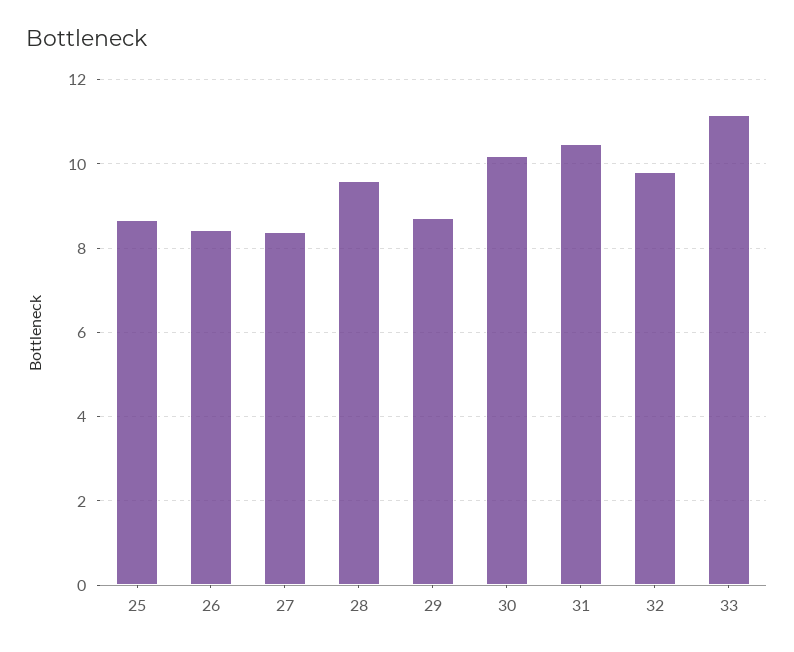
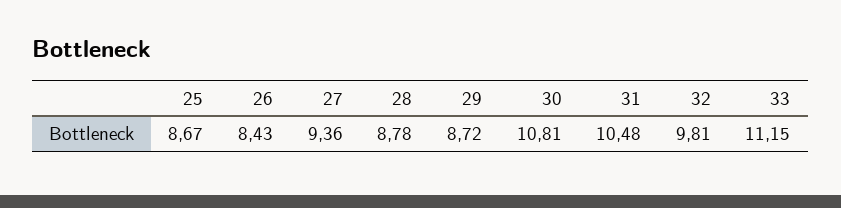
  {
    "25": 8.67,
    "26": 8.43,
-   "27": 8.4,
+   "27": 9.36,
-   "28": 9.6,
+   "28": 8.78,
    "29": 8.72,
-   "30": 10.2,
+   "30": 10.81,
    "31": 10.48,
    "32": 9.81,
    "33": 11.15
  }

